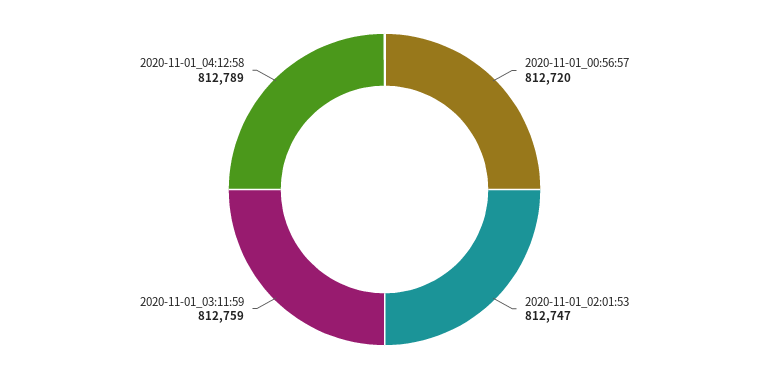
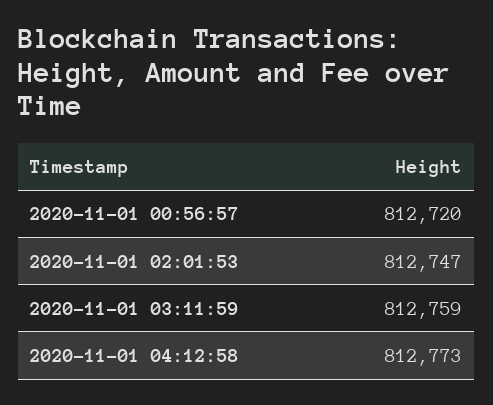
  {
    "2020-11-01_00:56:57": 812720,
    "2020-11-01_02:01:53": 812747,
    "2020-11-01_03:11:59": 812759,
-   "2020-11-01_04:12:58": 812789
+   "2020-11-01_04:12:58": 812773
  }

